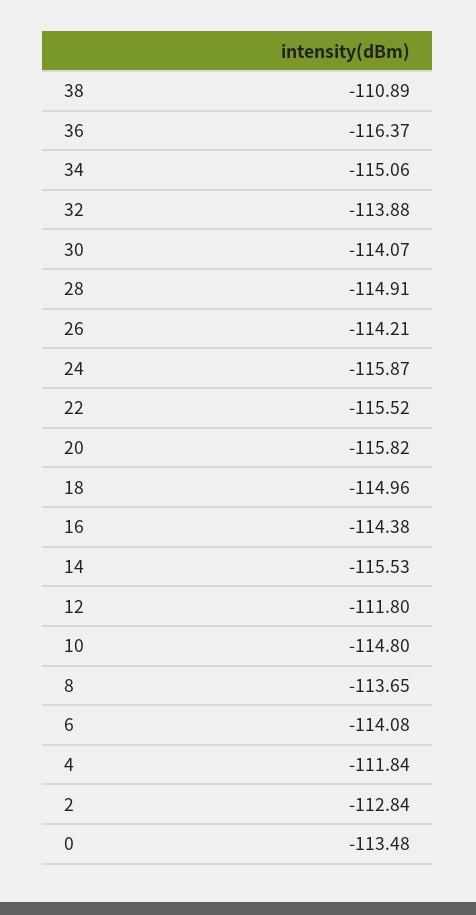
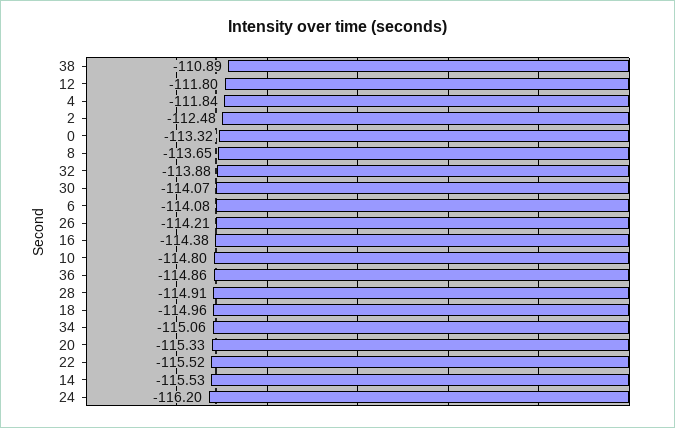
  {
    "38": -110.89,
-   "36": -116.37,
+   "36": -114.86,
    "34": -115.06,
    "32": -113.88,
    "30": -114.07,
    "28": -114.91,
    "26": -114.21,
-   "24": -115.87,
+   "24": -116.2,
    "22": -115.52,
-   "20": -115.82,
+   "20": -115.33,
    "18": -114.96,
    "16": -114.38,
    "14": -115.53,
    "12": -111.8,
    "10": -114.8,
    "8": -113.65,
    "6": -114.08,
    "4": -111.84,
-   "2": -112.84,
+   "2": -112.48,
-   "0": -113.48
+   "0": -113.32
  }

